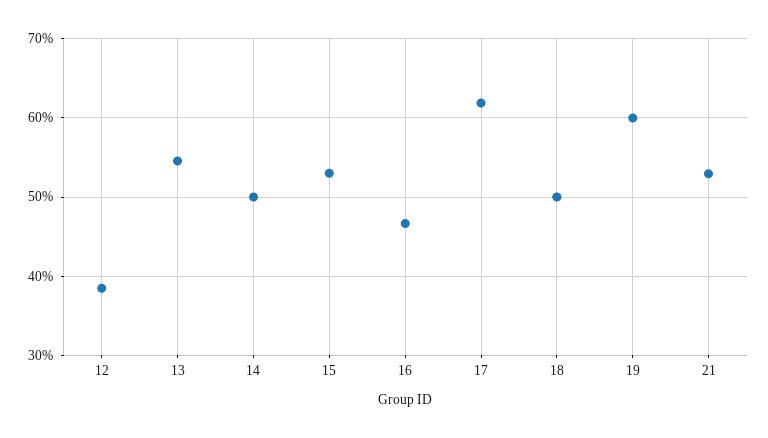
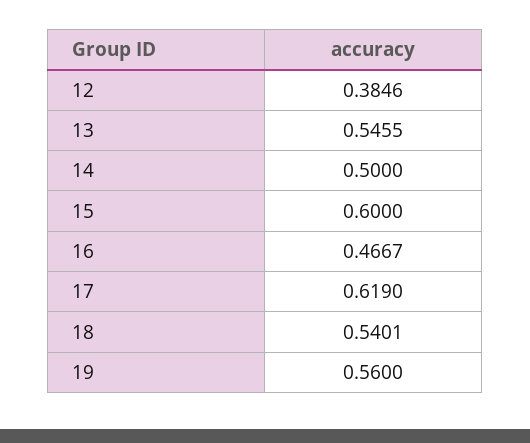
  {
    "12": 0.3846,
    "13": 0.5455,
    "14": 0.5,
-   "15": 0.53,
+   "15": 0.6,
    "16": 0.4667,
    "17": 0.619,
-   "18": 0.5,
+   "18": 0.5401,
-   "19": 0.6,
+   "19": 0.56
-   "21": 0.53
  }

